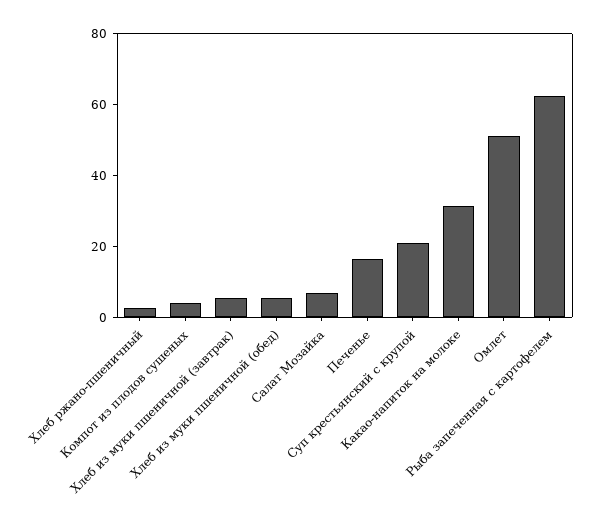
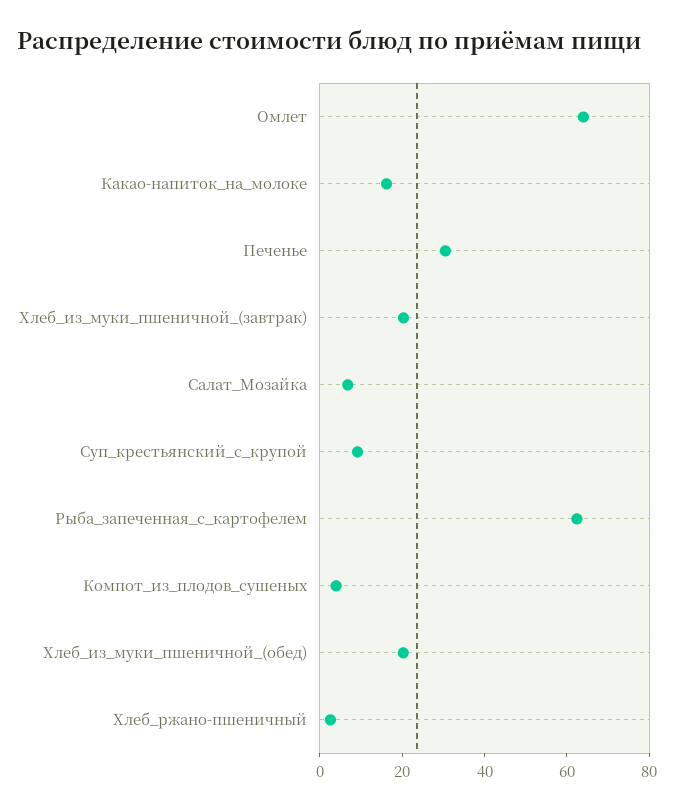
  {
    "Хлеб ржано-пшеничный": 5,
    "Компот из плодов сушеных": 5,
-   "Хлеб из муки пшеничной (завтрак)": 5,
+   "Хлеб из муки пшеничной (завтрак)": 20,
-   "Хлеб из муки пшеничной (обед)": 5,
+   "Хлеб из муки пшеничной (обед)": 20,
    "Салат Мозайка": 5,
-   "Печенье": 15,
+   "Печенье": 30,
-   "Суп крестьянский с крупой": 20,
+   "Суп крестьянский с крупой": 10,
-   "Какао-напиток на молоке": 30,
+   "Какао-напиток на молоке": 15,
-   "Омлет": 50,
+   "Омлет": 65,
    "Рыба запеченная с картофелем": 60
  }

